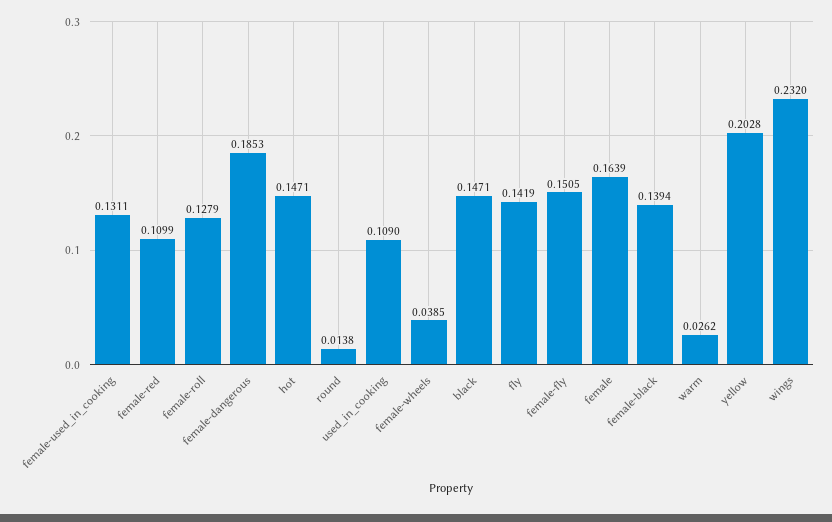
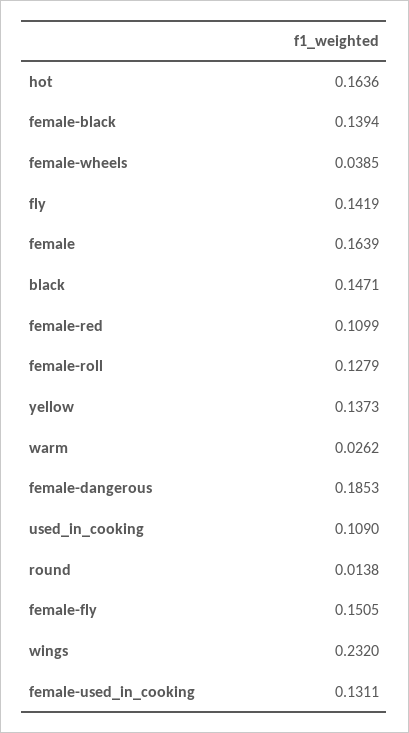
  {
    "female-used_in_cooking": 0.1311,
    "female-red": 0.1099,
    "female-roll": 0.1279,
    "female-dangerous": 0.1853,
-   "hot": 0.1471,
+   "hot": 0.1636,
    "round": 0.0138,
    "used_in_cooking": 0.109,
    "female-wheels": 0.0385,
    "black": 0.1471,
    "fly": 0.1419,
    "female-fly": 0.1505,
    "female": 0.1639,
    "female-black": 0.1394,
    "warm": 0.0262,
-   "yellow": 0.2028,
+   "yellow": 0.1373,
    "wings": 0.232
  }

